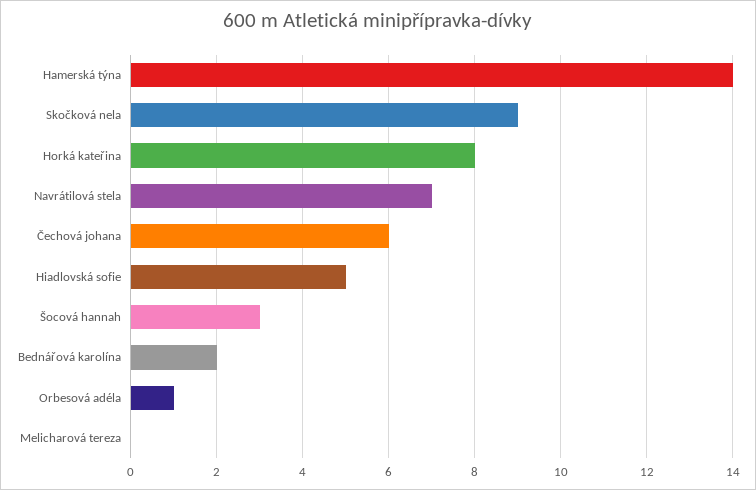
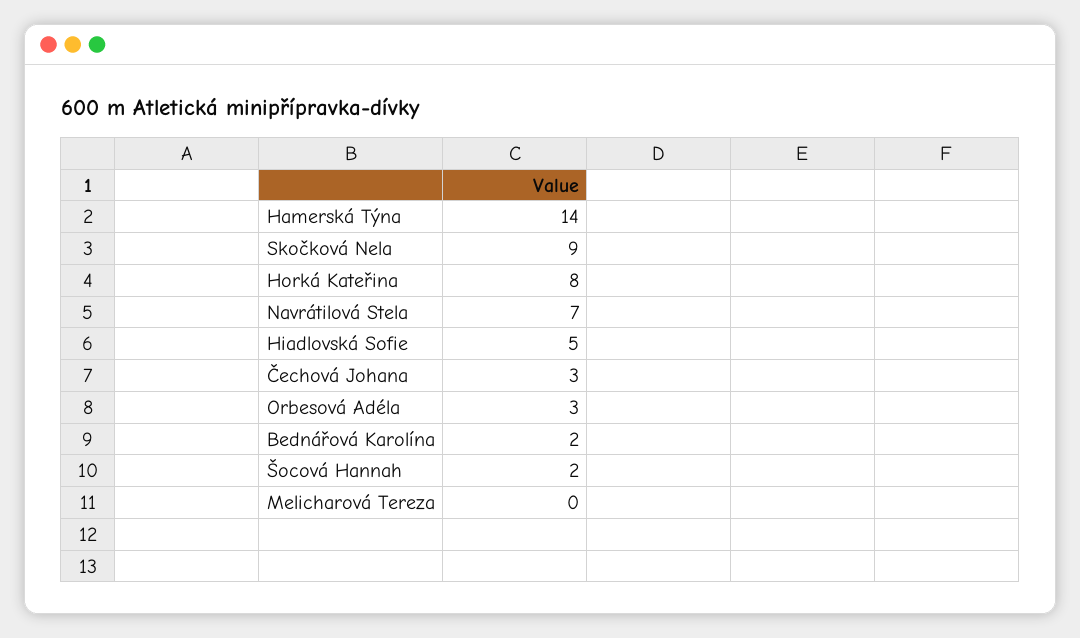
  {
    "Hamerská týna": 14,
    "Skočková nela": 9,
    "Horká kateřina": 8,
    "Navrátilová stela": 7,
-   "Čechová johana": 6,
+   "Čechová johana": 3,
    "Hiadlovská sofie": 5,
-   "Šocová hannah": 3,
+   "Šocová hannah": 2,
    "Bednářová karolína": 2,
-   "Orbesová adéla": 1,
+   "Orbesová adéla": 3,
    "Melicharová tereza": 0
  }

